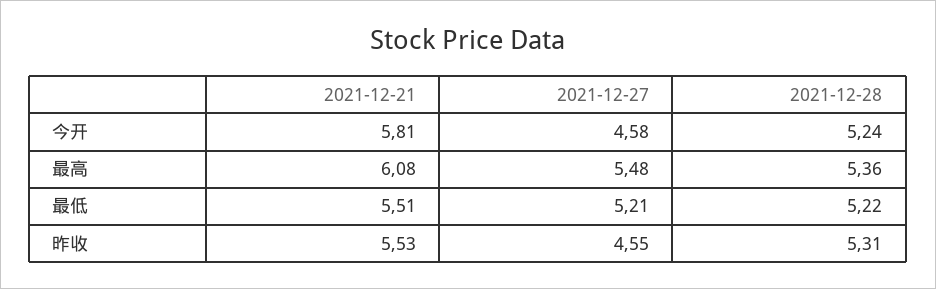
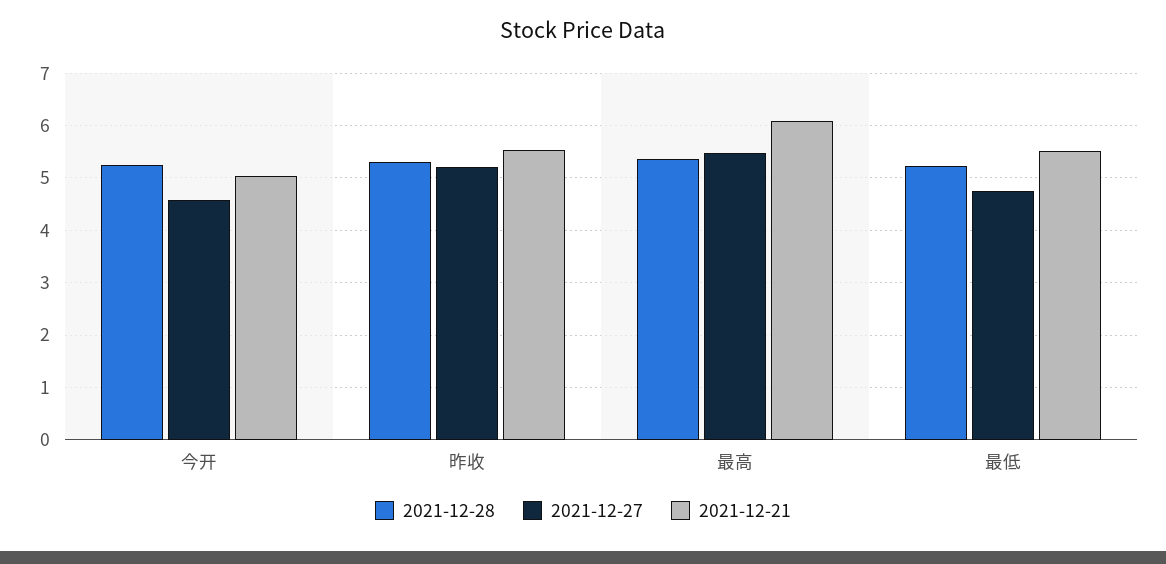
  {
    "2021-12-21": {
-     "今开": 5.81,
+     "今开": 5,
      "最高": 6.08,
      "最低": 5.51,
      "昨收": 5.53
    },
    "2021-12-27": {
      "今开": 4.58,
      "最高": 5.48,
-     "最低": 5.21,
+     "最低": 4.8,
-     "昨收": 4.55
+     "昨收": 5.2
    },
    "2021-12-28": {
      "今开": 5.24,
      "最高": 5.36,
      "最低": 5.22,
      "昨收": 5.31
    }
  }

